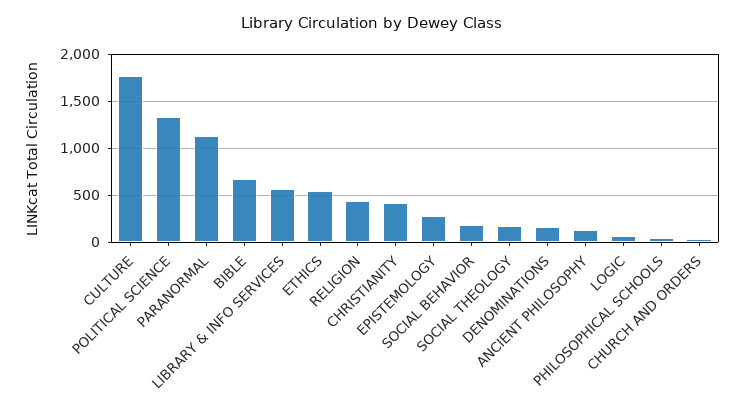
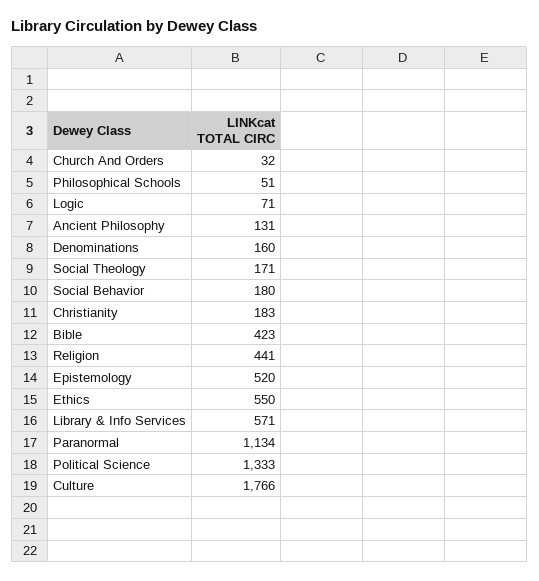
  {
    "CULTURE": 1766,
    "POLITICAL SCIENCE": 1333,
    "PARANORMAL": 1134,
-   "BIBLE": 700,
+   "BIBLE": 423,
    "LIBRARY & INFO SERVICES": 571,
    "ETHICS": 550,
    "RELIGION": 441,
-   "CHRISTIANITY": 400,
+   "CHRISTIANITY": 183,
-   "EPISTEMOLOGY": 300,
+   "EPISTEMOLOGY": 520,
    "SOCIAL BEHAVIOR": 180,
    "SOCIAL THEOLOGY": 171,
    "DENOMINATIONS": 160,
    "ANCIENT PHILOSOPHY": 131,
    "LOGIC": 71,
    "PHILOSOPHICAL SCHOOLS": 51,
    "CHURCH AND ORDERS": 32
  }

